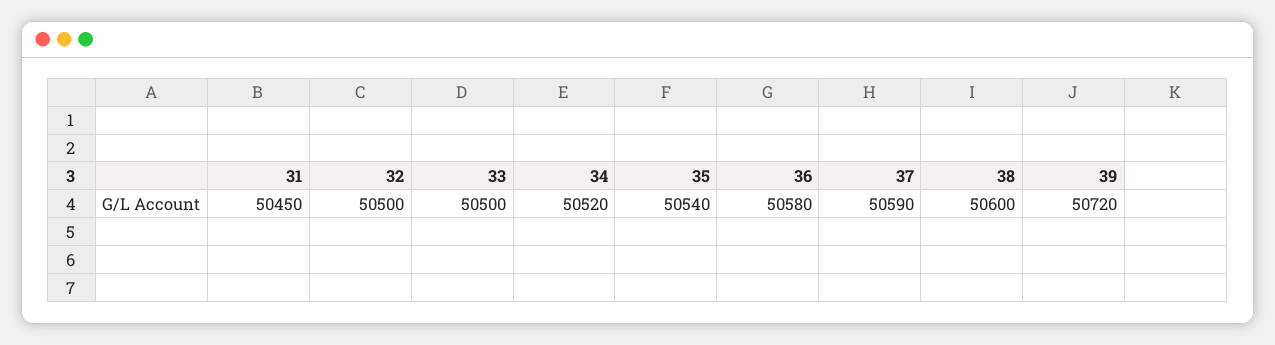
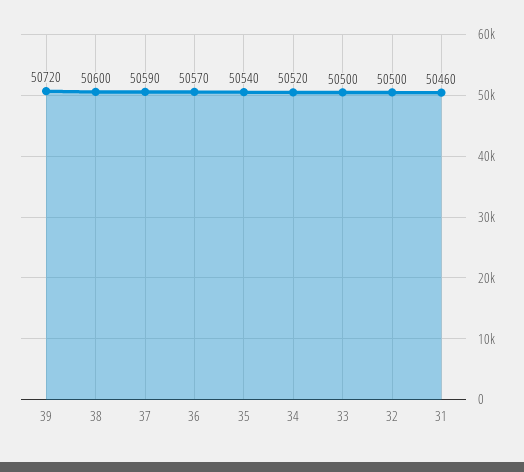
  {
-   "31": 50450,
+   "31": 50460,
    "32": 50500,
    "33": 50500,
    "34": 50520,
    "35": 50540,
-   "36": 50580,
+   "36": 50570,
    "37": 50590,
    "38": 50600,
    "39": 50720
  }

